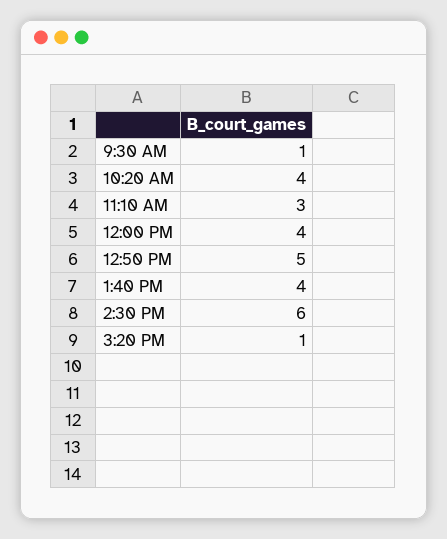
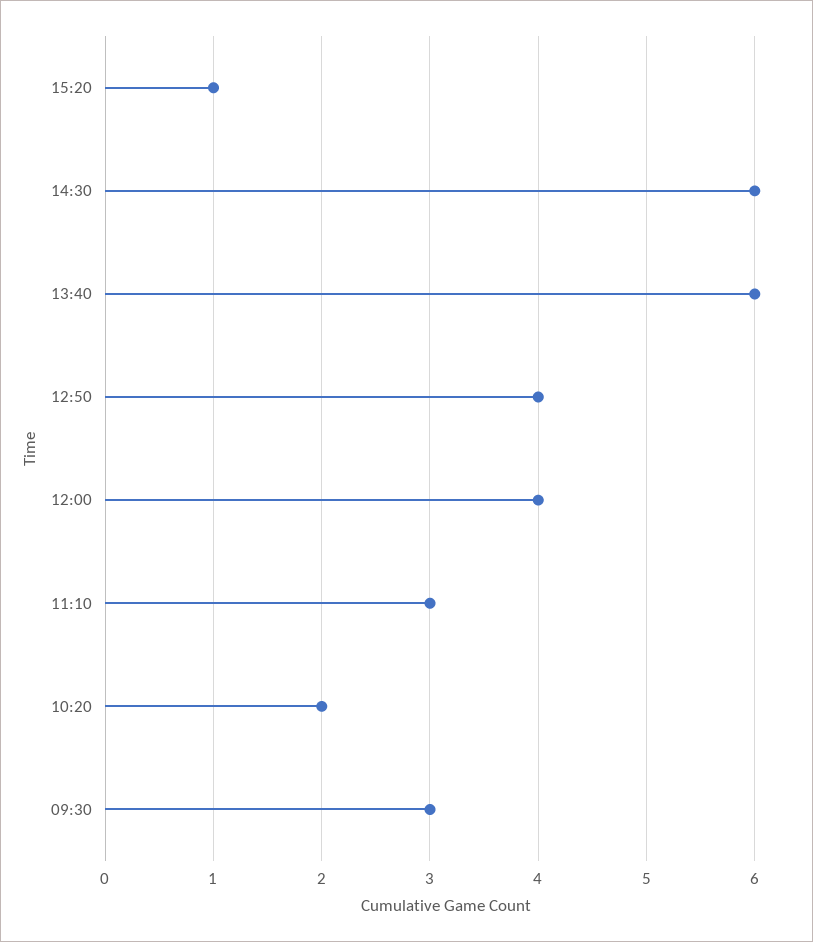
  {
-   "9:30 AM": 1,
+   "9:30 AM": 3,
-   "10:20 AM": 4,
+   "10:20 AM": 2,
    "11:10 AM": 3,
    "12:00 PM": 4,
-   "12:50 PM": 5,
+   "12:50 PM": 4,
-   "1:40 PM": 4,
+   "1:40 PM": 6,
    "2:30 PM": 6,
    "3:20 PM": 1
  }

